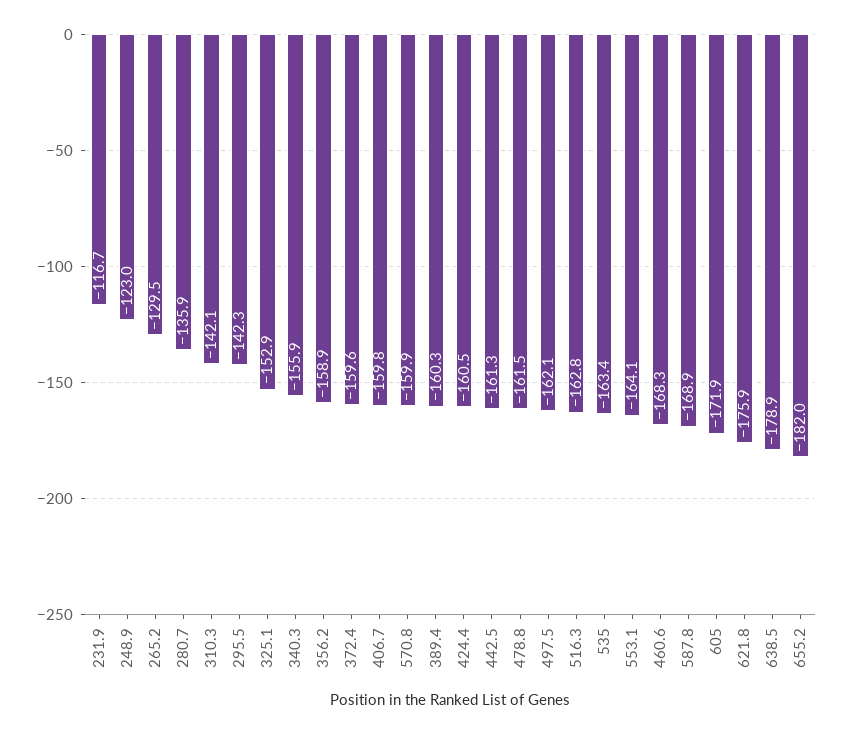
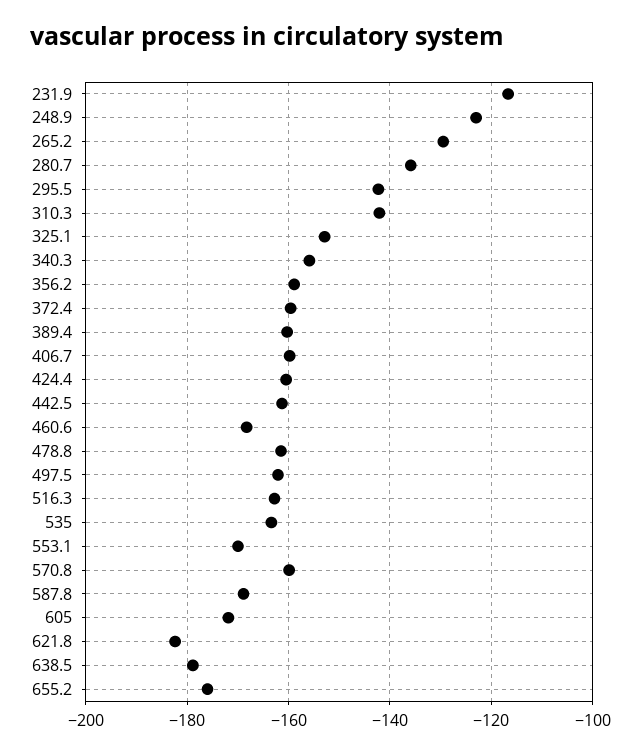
  {
    "231.9": -116.7,
    "248.9": -123,
    "265.2": -129.5,
    "280.7": -135.9,
    "310.3": -142.1,
    "295.5": -142.3,
    "325.1": -152.9,
    "340.3": -155.9,
    "356.2": -158.9,
    "372.4": -159.6,
    "406.7": -159.8,
    "570.8": -159.9,
    "389.4": -160.3,
    "424.4": -160.5,
    "442.5": -161.3,
    "478.8": -161.5,
    "497.5": -162.1,
    "516.3": -162.8,
    "535": -163.4,
-   "553.1": -164.1,
+   "553.1": -170,
    "460.6": -168.3,
    "587.8": -168.9,
    "605": -171.9,
-   "621.8": -175.9,
+   "621.8": -182,
    "638.5": -178.9,
-   "655.2": -182
+   "655.2": -176
  }

